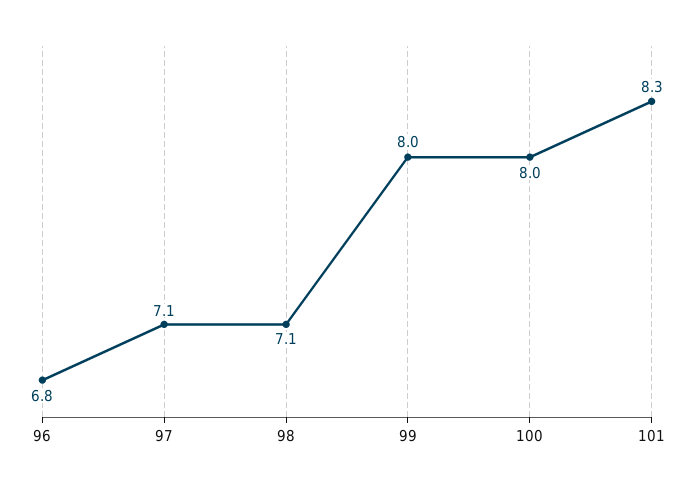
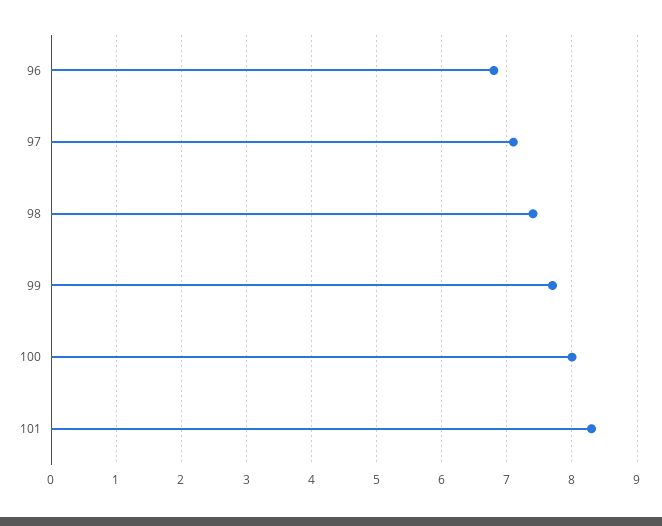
  {
    "96": 6.8,
    "97": 7.1,
-   "98": 7.1,
+   "98": 7.4,
-   "99": 8,
+   "99": 7.7,
    "100": 8,
    "101": 8.3
  }

